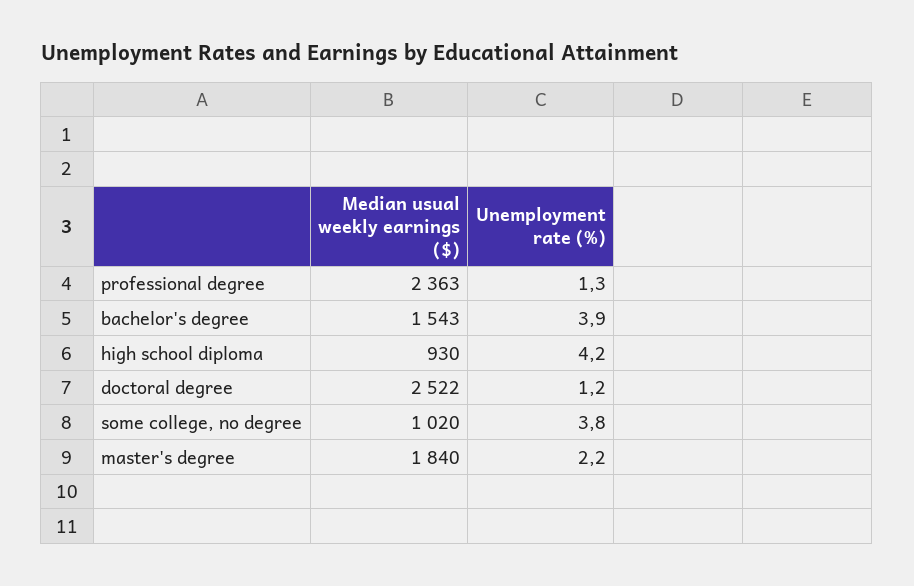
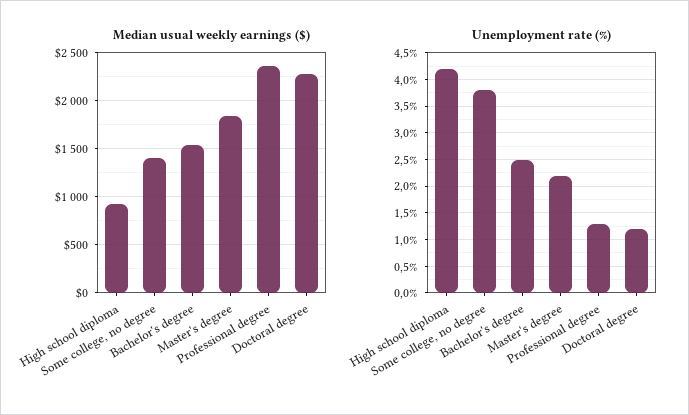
  {
    "Median usual weekly earnings ($)": {
      "professional degree": 2363,
      "bachelor's degree": 1543,
      "high school diploma": 930,
-     "doctoral degree": 2522,
+     "doctoral degree": 2300,
-     "some college, no degree": 1020,
+     "some college, no degree": 1400,
      "master's degree": 1840
    },
    "Unemployment rate (%)": {
      "professional degree": 1.3,
-     "bachelor's degree": 3.9,
+     "bachelor's degree": 2.5,
      "high school diploma": 4.2,
      "doctoral degree": 1.2,
      "some college, no degree": 3.8,
      "master's degree": 2.2
    }
  }

